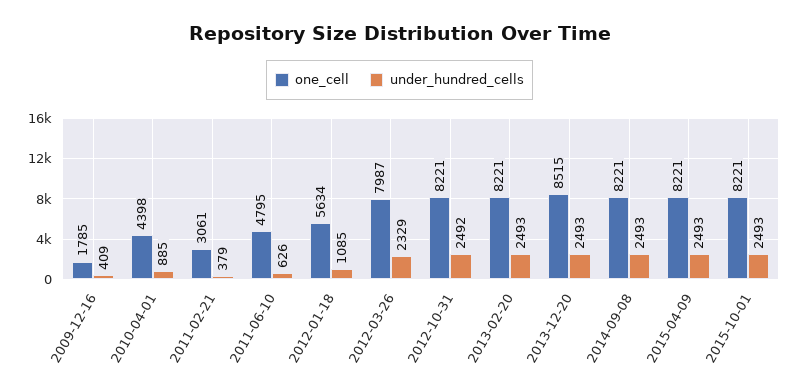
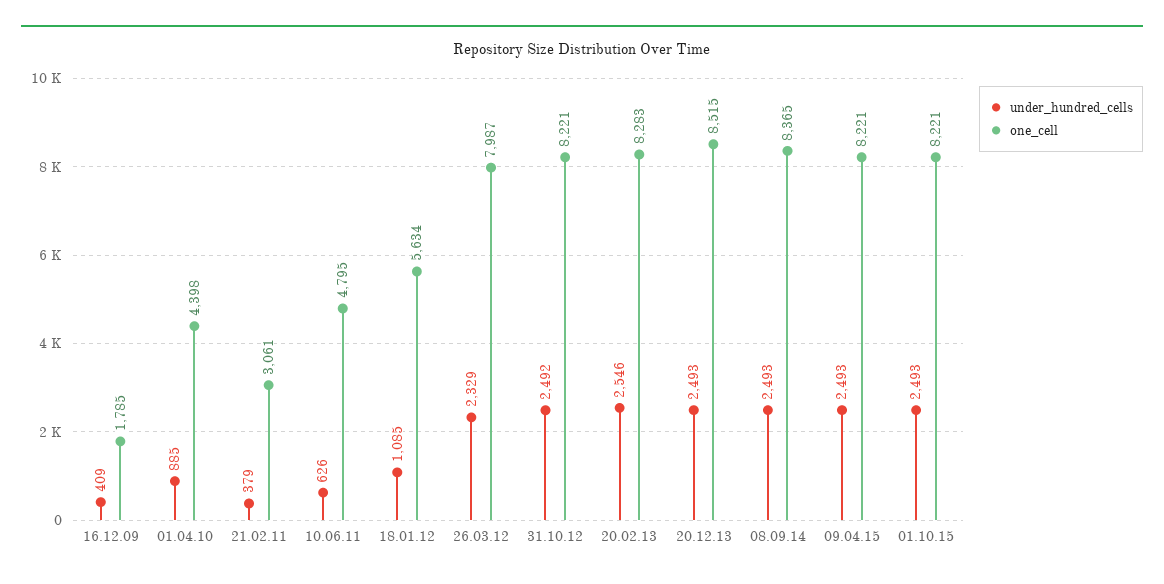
  {
    "one_cell": {
      "2009-12-16": 1785,
      "2010-04-01": 4398,
      "2011-02-21": 3061,
      "2011-06-10": 4795,
      "2012-01-18": 5634,
      "2012-03-26": 7987,
      "2012-10-31": 8221,
-     "2013-02-20": 8221,
+     "2013-02-20": 8283,
      "2013-12-20": 8515,
-     "2014-09-08": 8221,
+     "2014-09-08": 8365,
      "2015-04-09": 8221,
      "2015-10-01": 8221
    },
    "under_hundred_cells": {
      "2009-12-16": 409,
      "2010-04-01": 885,
      "2011-02-21": 379,
      "2011-06-10": 626,
      "2012-01-18": 1085,
      "2012-03-26": 2329,
      "2012-10-31": 2492,
-     "2013-02-20": 2493,
+     "2013-02-20": 2546,
      "2013-12-20": 2493,
      "2014-09-08": 2493,
      "2015-04-09": 2493,
      "2015-10-01": 2493
    }
  }

